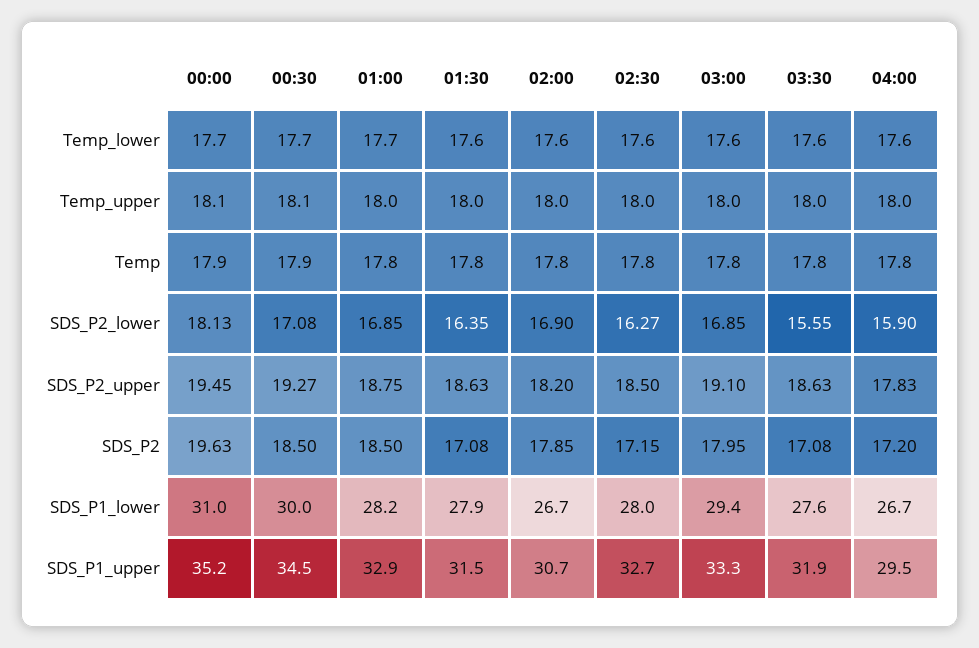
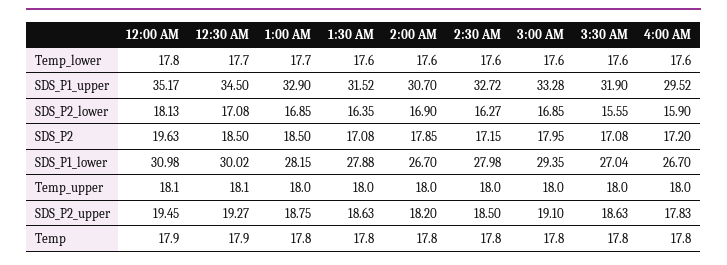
  {
    "00:00": {
-     "Temp_lower": 17.7,
+     "Temp_lower": 17.8,
      "Temp_upper": 18.1,
      "Temp": 17.9,
      "SDS_P2_lower": 18.13,
      "SDS_P2_upper": 19.45,
      "SDS_P2": 19.63,
      "SDS_P1_lower": 30.98,
      "SDS_P1_upper": 35.17
    },
    "00:30": {
      "Temp_lower": 17.7,
      "Temp_upper": 18.1,
      "Temp": 17.9,
      "SDS_P2_lower": 17.08,
      "SDS_P2_upper": 19.27,
      "SDS_P2": 18.5,
      "SDS_P1_lower": 30.02,
      "SDS_P1_upper": 34.5
    },
    "01:00": {
      "Temp_lower": 17.7,
      "Temp_upper": 18,
      "Temp": 17.8,
      "SDS_P2_lower": 16.85,
      "SDS_P2_upper": 18.75,
      "SDS_P2": 18.5,
      "SDS_P1_lower": 28.15,
      "SDS_P1_upper": 32.9
    },
    "01:30": {
      "Temp_lower": 17.6,
      "Temp_upper": 18,
      "Temp": 17.8,
      "SDS_P2_lower": 16.35,
      "SDS_P2_upper": 18.63,
      "SDS_P2": 17.08,
      "SDS_P1_lower": 27.88,
      "SDS_P1_upper": 31.52
    },
    "02:00": {
      "Temp_lower": 17.6,
      "Temp_upper": 18,
      "Temp": 17.8,
      "SDS_P2_lower": 16.9,
      "SDS_P2_upper": 18.2,
      "SDS_P2": 17.85,
      "SDS_P1_lower": 26.7,
      "SDS_P1_upper": 30.7
    },
    "02:30": {
      "Temp_lower": 17.6,
      "Temp_upper": 18,
      "Temp": 17.8,
      "SDS_P2_lower": 16.27,
      "SDS_P2_upper": 18.5,
      "SDS_P2": 17.15,
      "SDS_P1_lower": 27.98,
      "SDS_P1_upper": 32.72
    },
    "03:00": {
      "Temp_lower": 17.6,
      "Temp_upper": 18,
      "Temp": 17.8,
      "SDS_P2_lower": 16.85,
      "SDS_P2_upper": 19.1,
      "SDS_P2": 17.95,
      "SDS_P1_lower": 29.35,
      "SDS_P1_upper": 33.28
    },
    "03:30": {
      "Temp_lower": 17.6,
      "Temp_upper": 18,
      "Temp": 17.8,
      "SDS_P2_lower": 15.55,
      "SDS_P2_upper": 18.63,
      "SDS_P2": 17.08,
-     "SDS_P1_lower": 27.6,
+     "SDS_P1_lower": 27.04,
      "SDS_P1_upper": 31.9
    },
    "04:00": {
      "Temp_lower": 17.6,
      "Temp_upper": 18,
      "Temp": 17.8,
      "SDS_P2_lower": 15.9,
      "SDS_P2_upper": 17.83,
      "SDS_P2": 17.2,
      "SDS_P1_lower": 26.7,
      "SDS_P1_upper": 29.52
    }
  }

